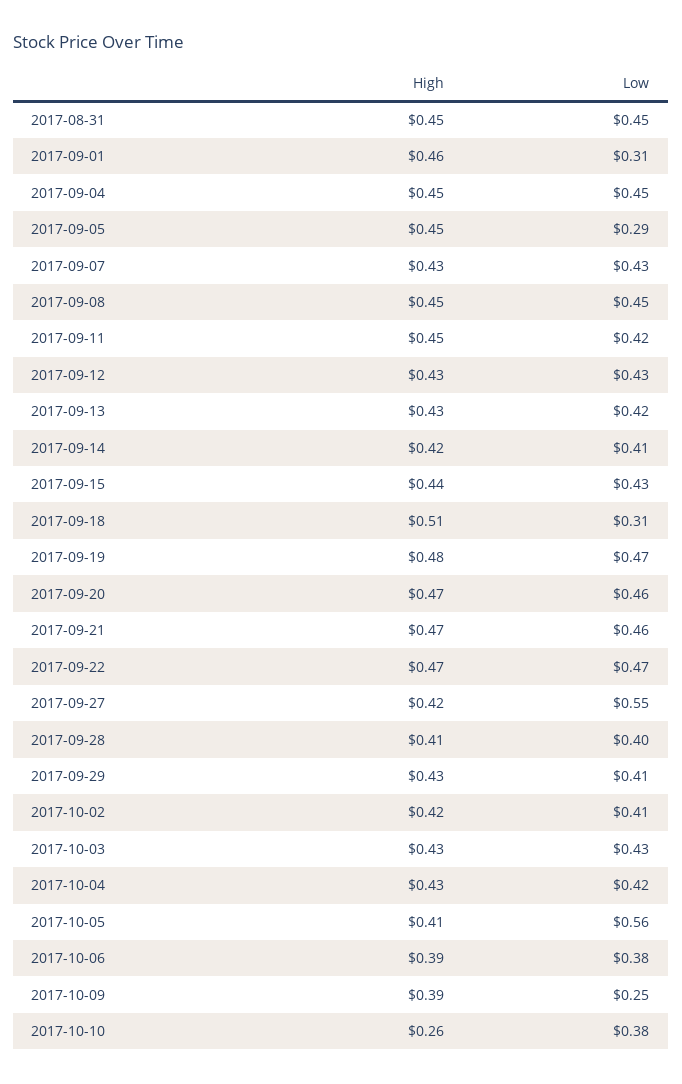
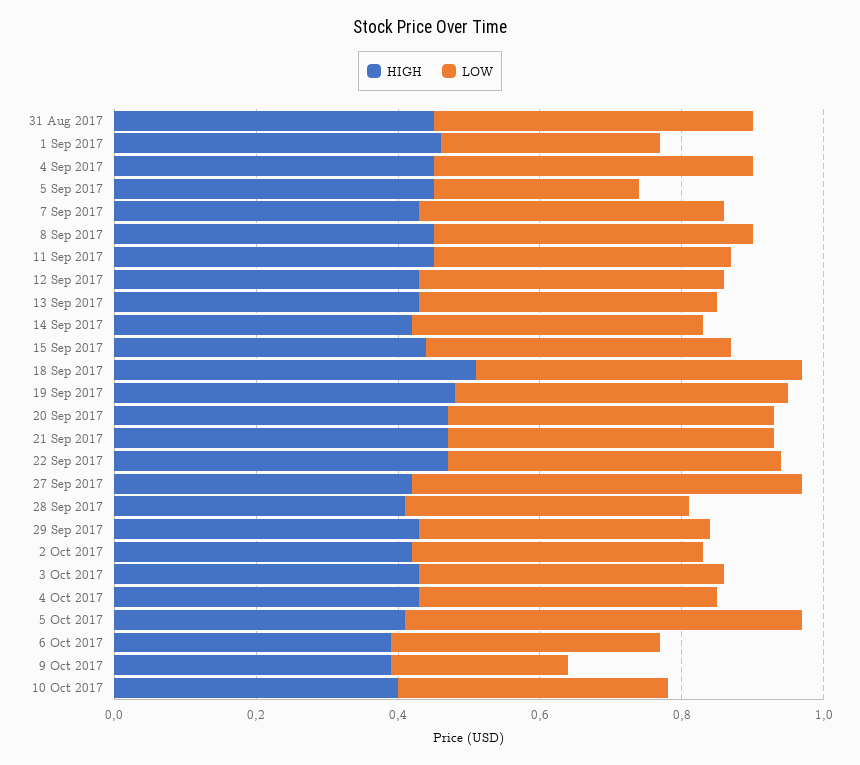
  {
    "High": {
      "2017-08-31": 0.45,
      "2017-09-01": 0.46,
      "2017-09-04": 0.45,
      "2017-09-05": 0.45,
      "2017-09-07": 0.43,
      "2017-09-08": 0.45,
      "2017-09-11": 0.45,
      "2017-09-12": 0.43,
      "2017-09-13": 0.43,
      "2017-09-14": 0.42,
      "2017-09-15": 0.44,
      "2017-09-18": 0.51,
      "2017-09-19": 0.48,
      "2017-09-20": 0.47,
      "2017-09-21": 0.47,
      "2017-09-22": 0.47,
      "2017-09-27": 0.42,
      "2017-09-28": 0.41,
      "2017-09-29": 0.43,
      "2017-10-02": 0.42,
      "2017-10-03": 0.43,
      "2017-10-04": 0.43,
      "2017-10-05": 0.41,
      "2017-10-06": 0.39,
      "2017-10-09": 0.39,
-     "2017-10-10": 0.26
+     "2017-10-10": 0.4
    },
    "Low": {
      "2017-08-31": 0.45,
      "2017-09-01": 0.31,
      "2017-09-04": 0.45,
      "2017-09-05": 0.29,
      "2017-09-07": 0.43,
      "2017-09-08": 0.45,
      "2017-09-11": 0.42,
      "2017-09-12": 0.43,
      "2017-09-13": 0.42,
      "2017-09-14": 0.41,
      "2017-09-15": 0.43,
-     "2017-09-18": 0.31,
+     "2017-09-18": 0.45,
      "2017-09-19": 0.47,
      "2017-09-20": 0.46,
      "2017-09-21": 0.46,
      "2017-09-22": 0.47,
      "2017-09-27": 0.55,
      "2017-09-28": 0.4,
      "2017-09-29": 0.41,
      "2017-10-02": 0.41,
      "2017-10-03": 0.43,
      "2017-10-04": 0.42,
      "2017-10-05": 0.56,
      "2017-10-06": 0.38,
      "2017-10-09": 0.25,
      "2017-10-10": 0.38
    }
  }

